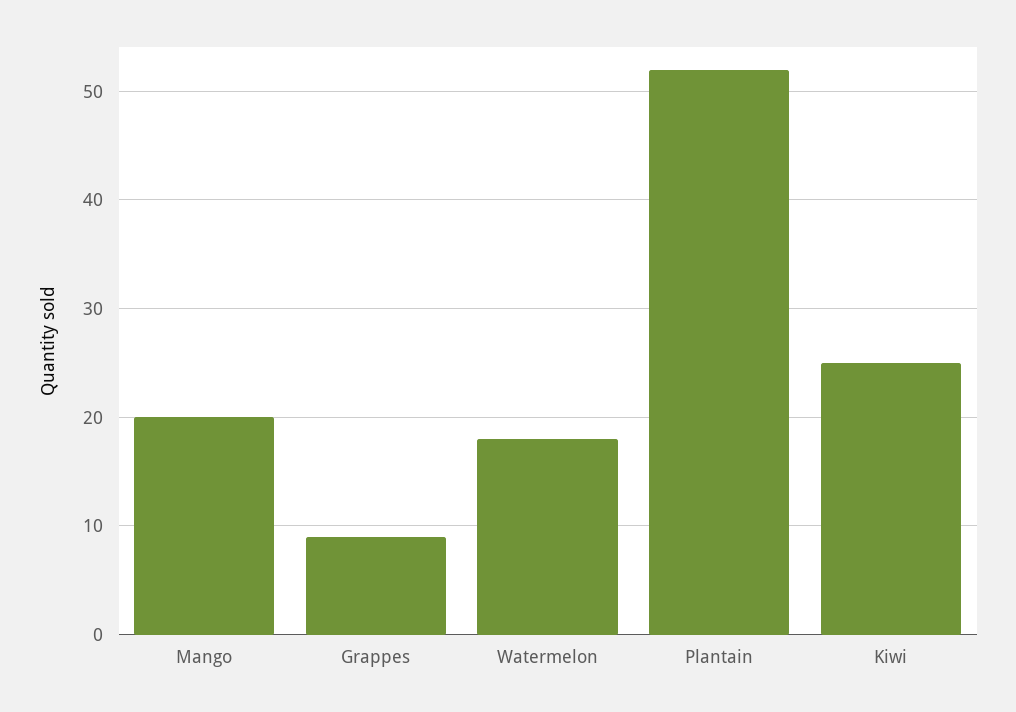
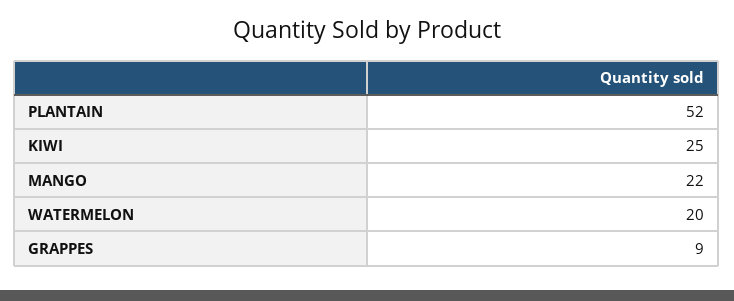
  {
-   "Mango": 20,
+   "Mango": 22,
    "Grappes": 9,
-   "Watermelon": 18,
+   "Watermelon": 20,
    "Plantain": 52,
    "Kiwi": 25
  }

